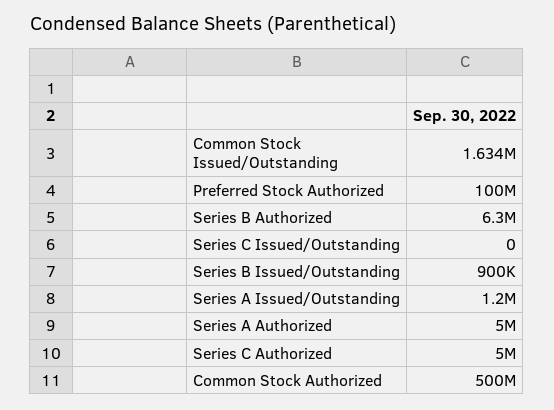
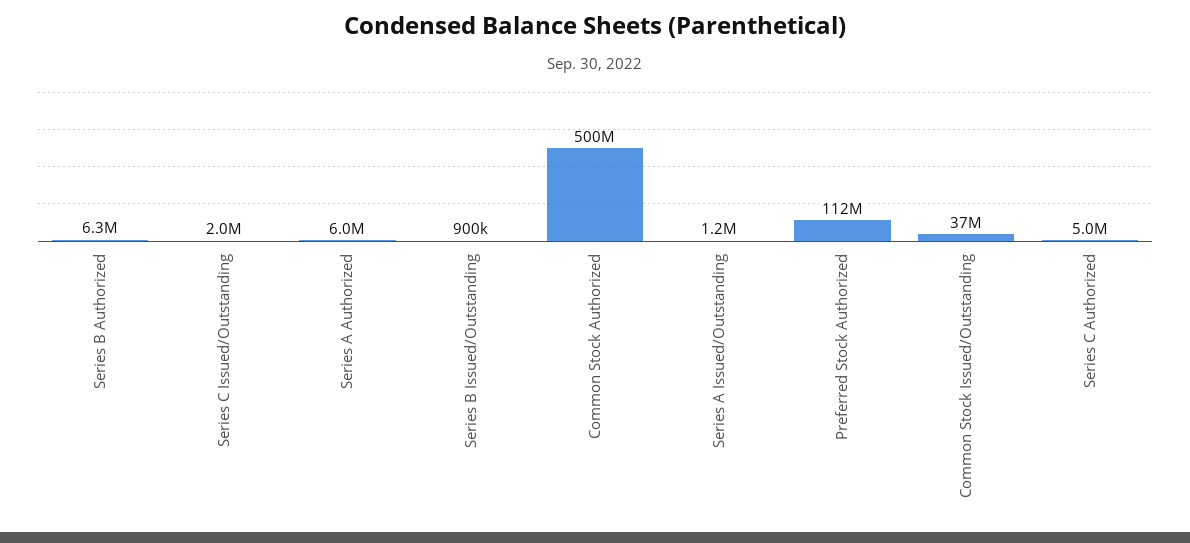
  {
-   "Common Stock Issued/Outstanding": 1634000,
+   "Common Stock Issued/Outstanding": 37000000,
-   "Preferred Stock Authorized": 100000000,
+   "Preferred Stock Authorized": 112000000,
    "Series B Authorized": 6300000,
-   "Series C Issued/Outstanding": 0,
+   "Series C Issued/Outstanding": 2000000,
    "Series B Issued/Outstanding": 900000,
    "Series A Issued/Outstanding": 1200000,
-   "Series A Authorized": 5000000,
+   "Series A Authorized": 6000000,
    "Series C Authorized": 5000000,
    "Common Stock Authorized": 500000000
  }

